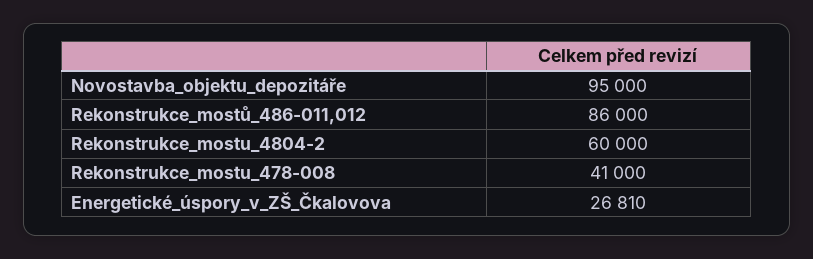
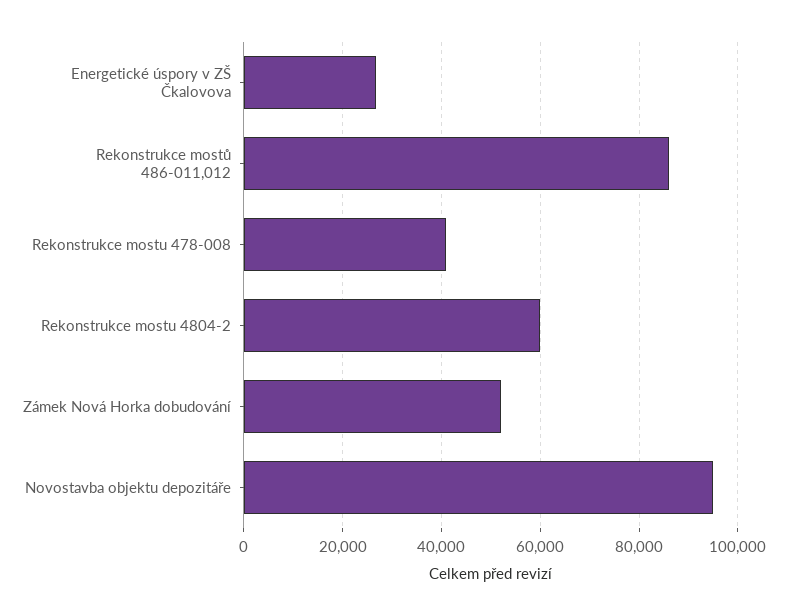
  {
    "Novostavba_objektu_depozitáře": 95000,
    "Rekonstrukce_mostů_486-011,012": 86000,
    "Rekonstrukce_mostu_4804-2": 60000,
    "Rekonstrukce_mostu_478-008": 41000,
-   "Energetické_úspory_v_ZŠ_Čkalovova": 26810
+   "Energetické_úspory_v_ZŠ_Čkalovova": 26810,
+   "Zámek Nová Horka dobudování": 52000
  }

